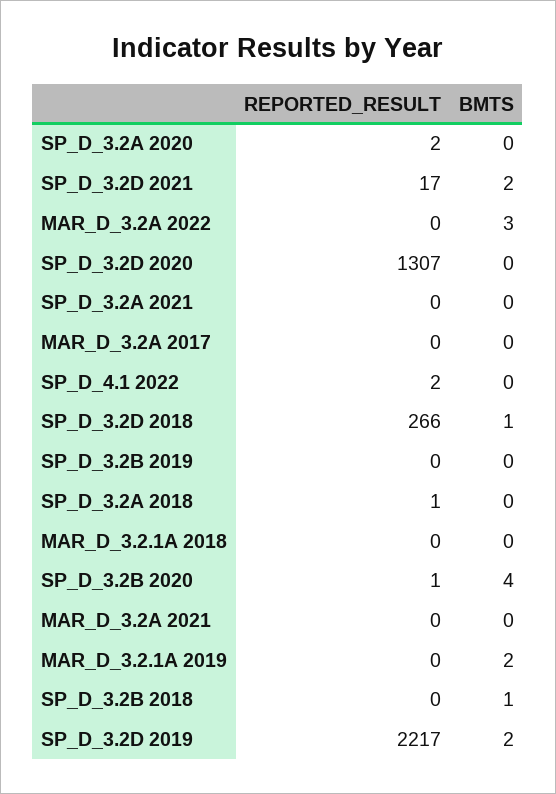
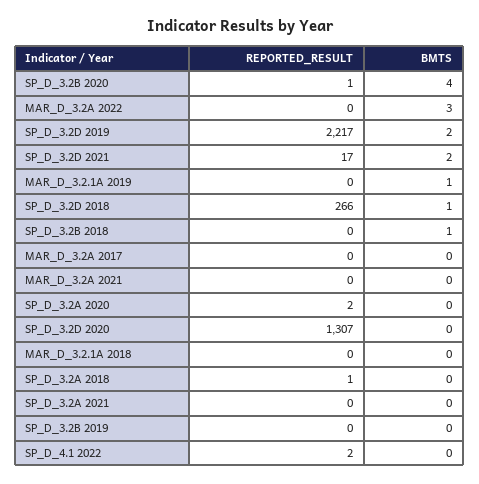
  {
    "REPORTED_RESULT": {
      "SP_D_3.2A 2020": 2,
      "SP_D_3.2D 2021": 17,
      "MAR_D_3.2A 2022": 0,
      "SP_D_3.2D 2020": 1307,
      "SP_D_3.2A 2021": 0,
      "MAR_D_3.2A 2017": 0,
      "SP_D_4.1 2022": 2,
      "SP_D_3.2D 2018": 266,
      "SP_D_3.2B 2019": 0,
      "SP_D_3.2A 2018": 1,
      "MAR_D_3.2.1A 2018": 0,
      "SP_D_3.2B 2020": 1,
      "MAR_D_3.2A 2021": 0,
      "MAR_D_3.2.1A 2019": 0,
      "SP_D_3.2B 2018": 0,
      "SP_D_3.2D 2019": 2217
    },
    "BMTS": {
      "SP_D_3.2A 2020": 0,
      "SP_D_3.2D 2021": 2,
      "MAR_D_3.2A 2022": 3,
      "SP_D_3.2D 2020": 0,
      "SP_D_3.2A 2021": 0,
      "MAR_D_3.2A 2017": 0,
      "SP_D_4.1 2022": 0,
      "SP_D_3.2D 2018": 1,
      "SP_D_3.2B 2019": 0,
      "SP_D_3.2A 2018": 0,
      "MAR_D_3.2.1A 2018": 0,
      "SP_D_3.2B 2020": 4,
      "MAR_D_3.2A 2021": 0,
-     "MAR_D_3.2.1A 2019": 2,
+     "MAR_D_3.2.1A 2019": 1,
      "SP_D_3.2B 2018": 1,
      "SP_D_3.2D 2019": 2
    }
  }

